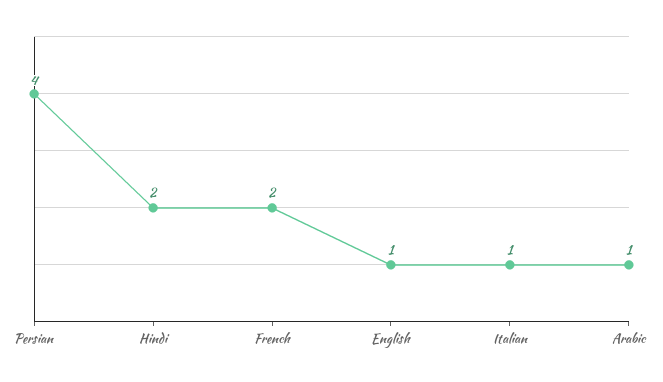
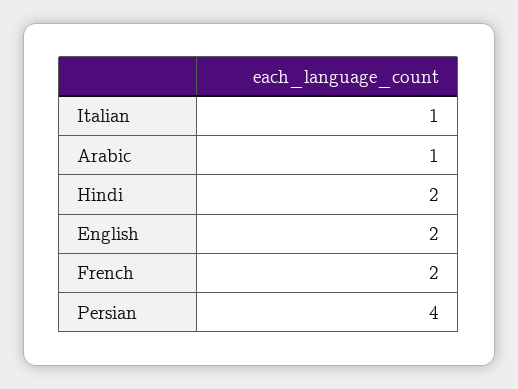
  {
    "Persian": 4,
    "Hindi": 2,
    "French": 2,
-   "English": 1,
+   "English": 2,
    "Italian": 1,
    "Arabic": 1
  }

